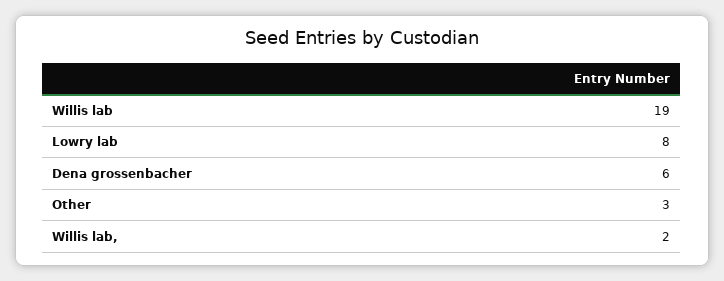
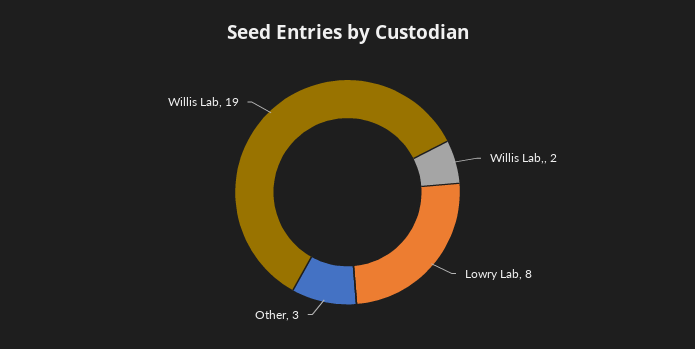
  {
    "Willis lab": 19,
    "Lowry lab": 8,
-   "Dena grossenbacher": 6,
    "Other": 3,
    "Willis lab,": 2
  }

